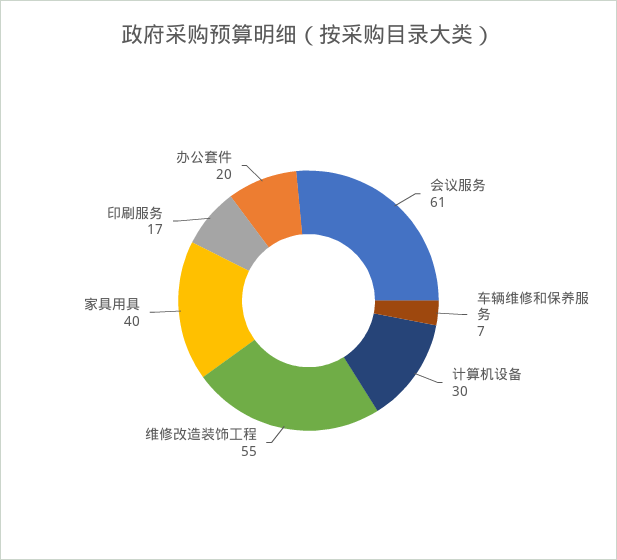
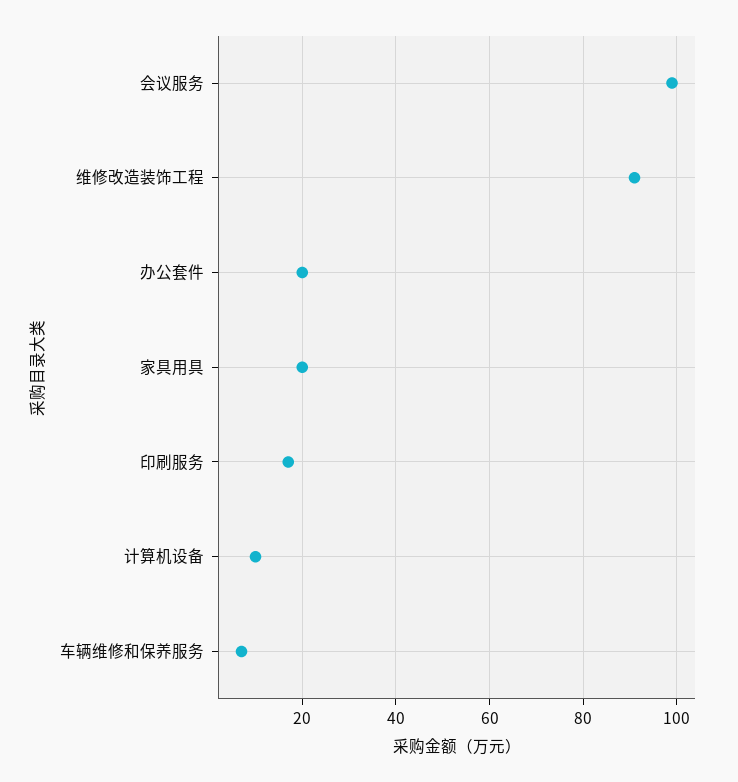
  {
-   "会议服务": 61,
+   "会议服务": 100,
    "车辆维修和保养服务": 7,
-   "计算机设备": 30,
+   "计算机设备": 10,
-   "维修改造装饰工程": 55,
+   "维修改造装饰工程": 90,
-   "家具用具": 40,
+   "家具用具": 20,
    "印刷服务": 17,
    "办公套件": 20
  }

